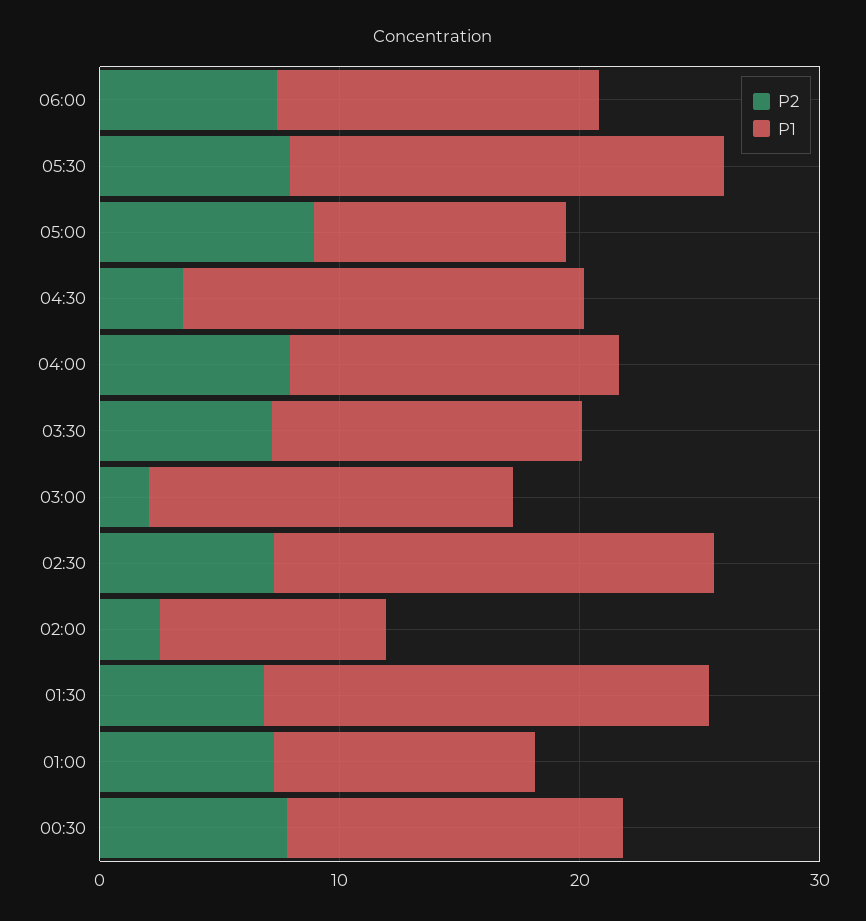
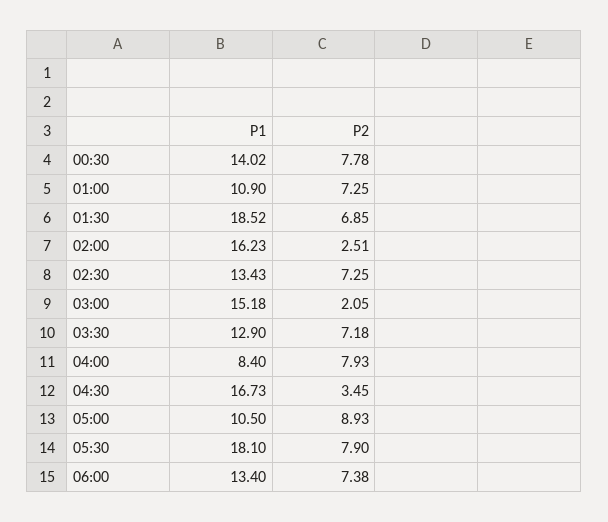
  {
    "P2": {
      "06:00": 7.38,
      "05:30": 7.9,
      "05:00": 8.93,
      "04:30": 3.45,
      "04:00": 7.93,
      "03:30": 7.18,
      "03:00": 2.05,
      "02:30": 7.25,
      "02:00": 2.51,
      "01:30": 6.85,
      "01:00": 7.25,
      "00:30": 7.78
    },
    "P1": {
      "06:00": 13.4,
      "05:30": 18.1,
      "05:00": 10.5,
      "04:30": 16.73,
-     "04:00": 14,
+     "04:00": 8.4,
      "03:30": 12.9,
      "03:00": 15.18,
-     "02:30": 18,
+     "02:30": 13.43,
-     "02:00": 10,
+     "02:00": 16.23,
      "01:30": 18.52,
      "01:00": 10.9,
      "00:30": 14.02
    }
  }

